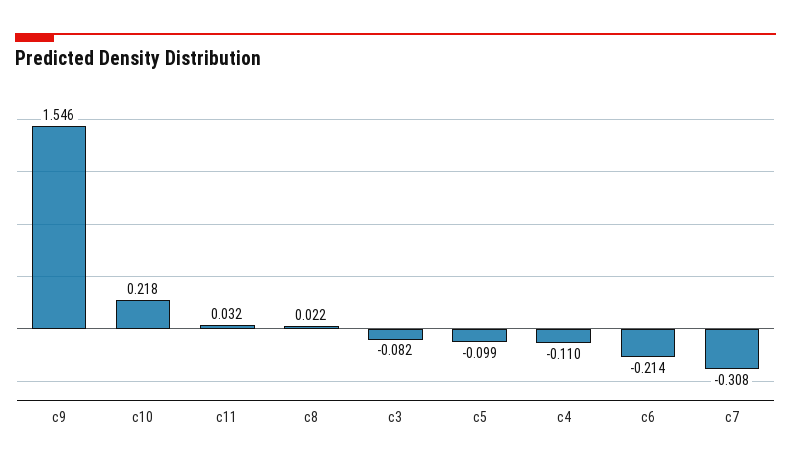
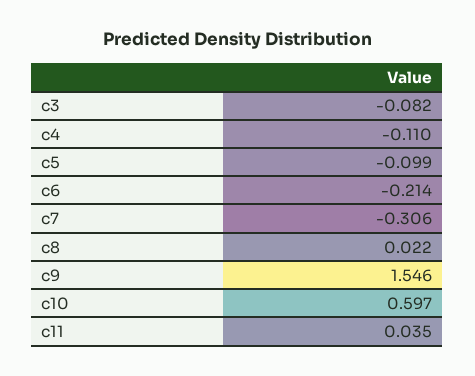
  {
    "c9": 1.546,
-   "c10": 0.218,
+   "c10": 0.597,
-   "c11": 0.032,
+   "c11": 0.035,
    "c8": 0.022,
    "c3": -0.082,
    "c5": -0.099,
    "c4": -0.11,
    "c6": -0.214,
-   "c7": -0.308
+   "c7": -0.306
  }

